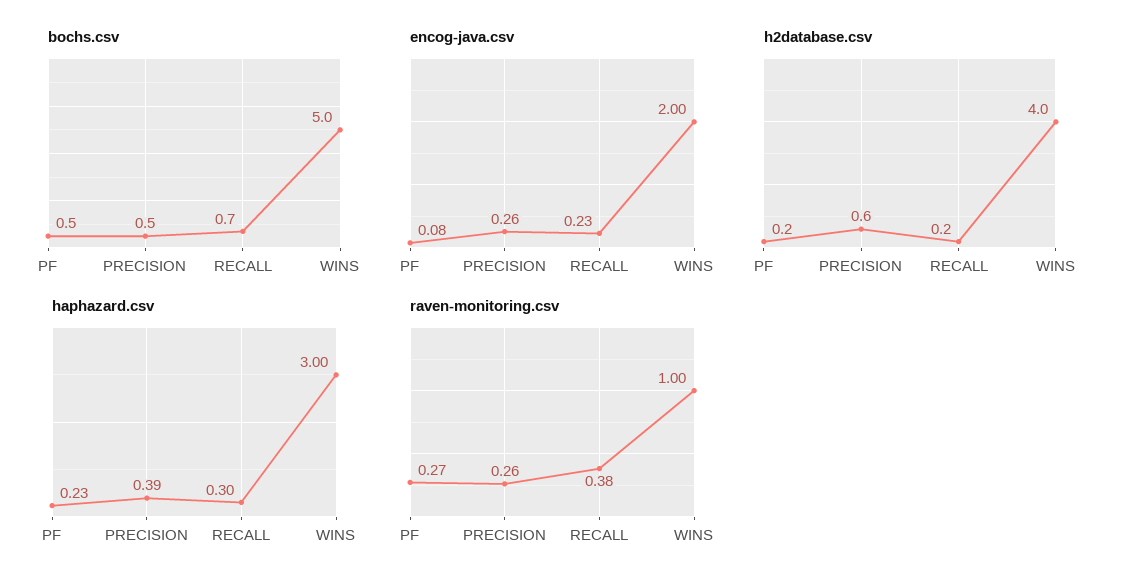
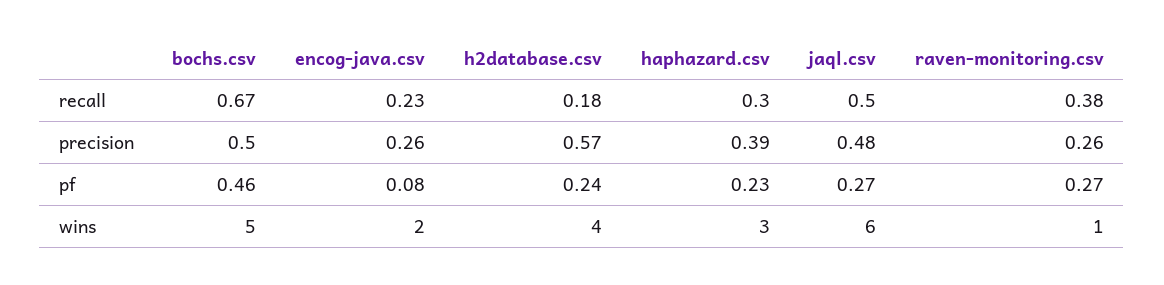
  {
    "bochs.csv": {
      "PF": 0.46,
      "PRECISION": 0.5,
      "RECALL": 0.67,
      "WINS": 5
    },
    "encog-java.csv": {
      "PF": 0.08,
      "PRECISION": 0.26,
      "RECALL": 0.23,
      "WINS": 2
    },
    "h2database.csv": {
      "PF": 0.24,
      "PRECISION": 0.57,
      "RECALL": 0.18,
      "WINS": 4
    },
    "haphazard.csv": {
      "PF": 0.23,
      "PRECISION": 0.39,
      "RECALL": 0.3,
      "WINS": 3
    },
    "raven-monitoring.csv": {
      "PF": 0.27,
      "PRECISION": 0.26,
      "RECALL": 0.38,
      "WINS": 1
-   }
+   },
+   "jaql.csv": {
+     "RECALL": 0.5,
+     "PRECISION": 0.48,
+     "PF": 0.27,
+     "WINS": 6
+   }
  }

